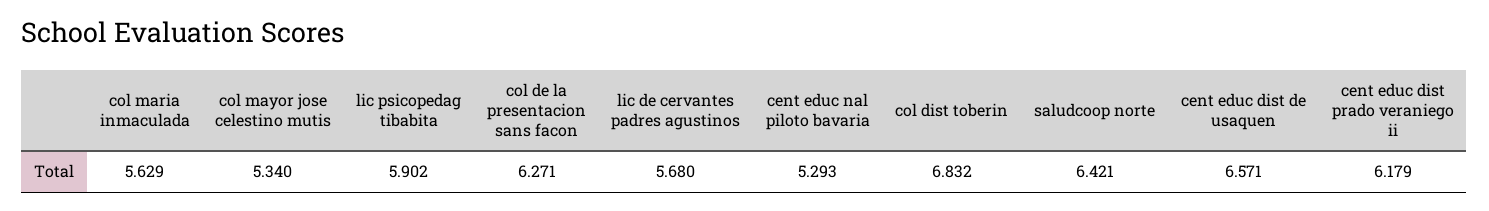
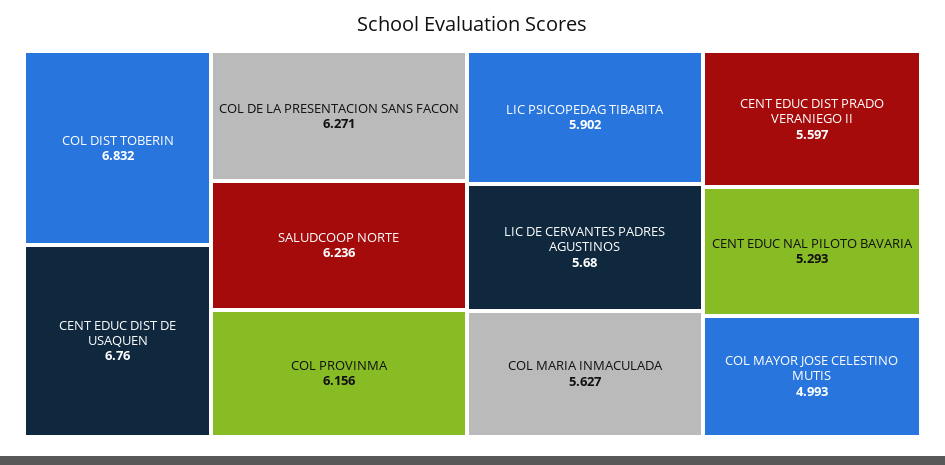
  {
-   "col maria inmaculada": 5.629,
+   "col maria inmaculada": 5.627,
-   "col mayor jose celestino mutis": 5.34,
+   "col mayor jose celestino mutis": 4.993,
    "lic psicopedag tibabita": 5.902,
    "col de la presentacion sans facon": 6.271,
    "lic de cervantes padres agustinos": 5.68,
    "cent educ nal piloto bavaria": 5.293,
    "col dist toberin": 6.832,
-   "saludcoop norte": 6.421,
+   "saludcoop norte": 6.236,
-   "cent educ dist de usaquen": 6.571,
+   "cent educ dist de usaquen": 6.76,
-   "cent educ dist prado veraniego ii": 6.179
+   "cent educ dist prado veraniego ii": 5.597,
+   "COL PROVINMA": 6.156
  }

